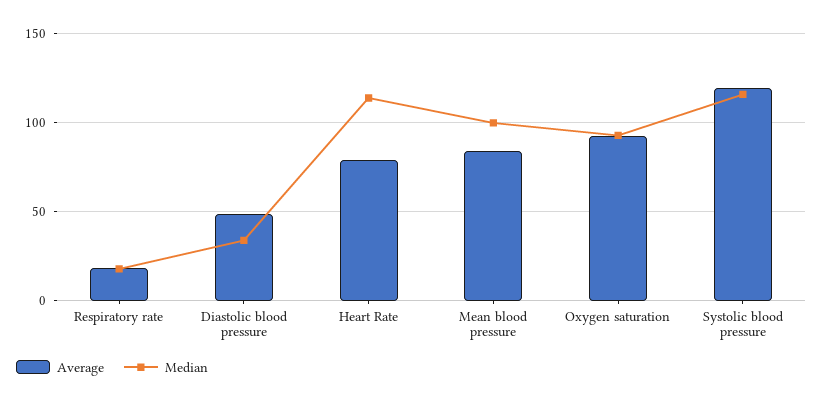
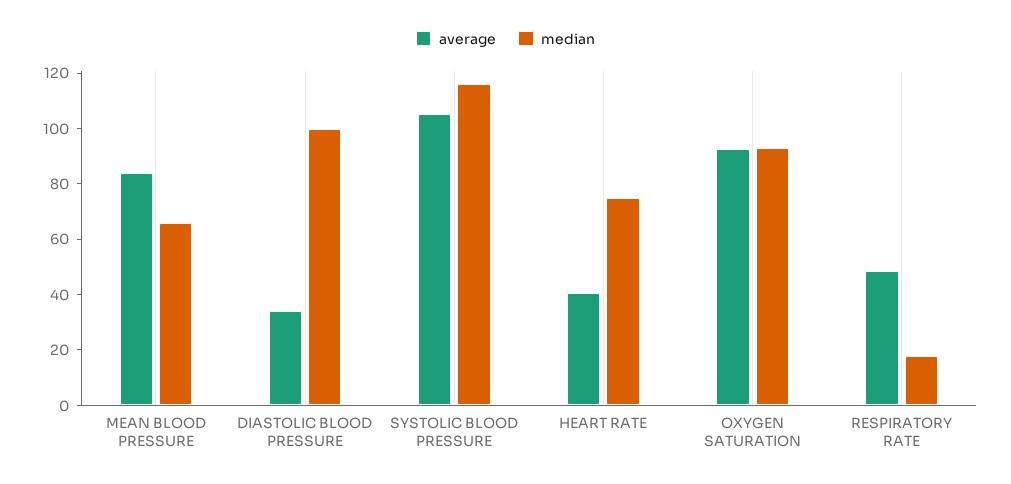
  {
    "Average": {
-     "Respiratory rate": 20,
+     "Respiratory rate": 50,
-     "Diastolic blood pressure": 50,
+     "Diastolic blood pressure": 35,
-     "Heart Rate": 80,
+     "Heart Rate": 40,
      "Mean blood pressure": 85,
      "Oxygen saturation": 95,
-     "Systolic blood pressure": 120
+     "Systolic blood pressure": 105
    },
    "Median": {
      "Respiratory rate": 20,
-     "Diastolic blood pressure": 35,
+     "Diastolic blood pressure": 100,
-     "Heart Rate": 115,
+     "Heart Rate": 75,
-     "Mean blood pressure": 100,
+     "Mean blood pressure": 65,
      "Oxygen saturation": 95,
      "Systolic blood pressure": 115
    }
  }

